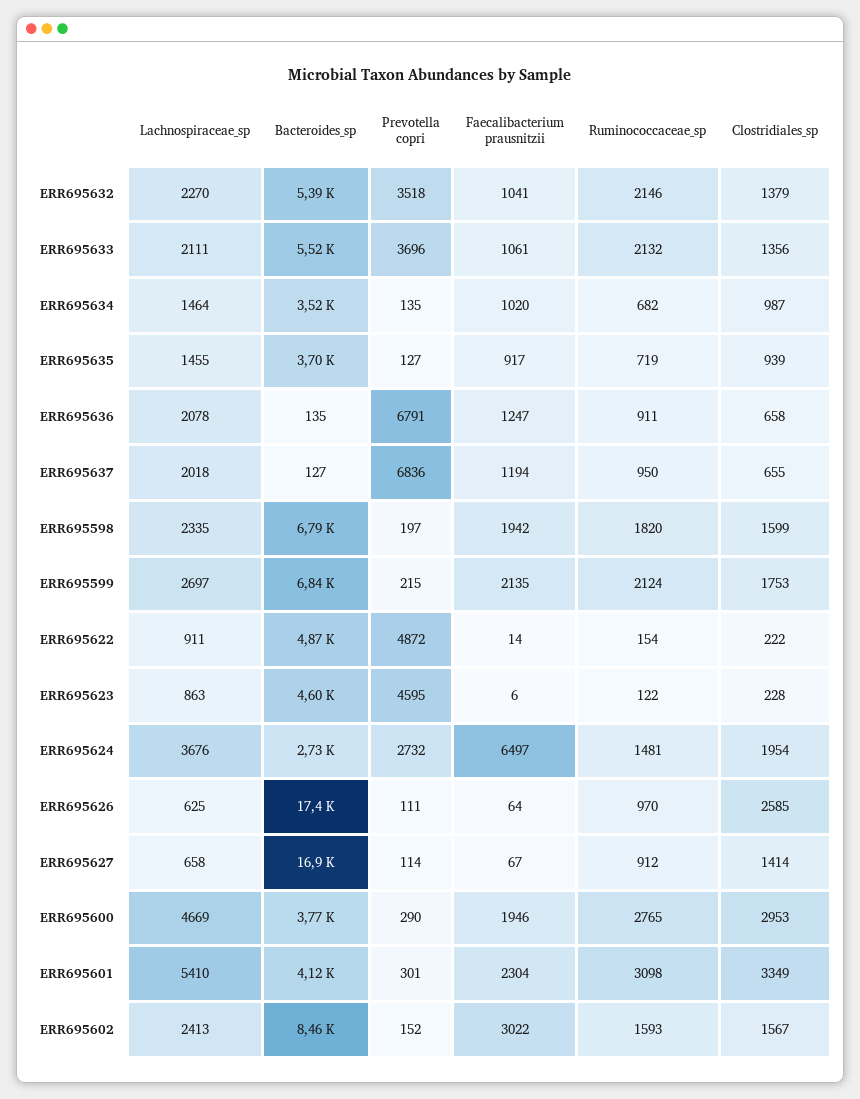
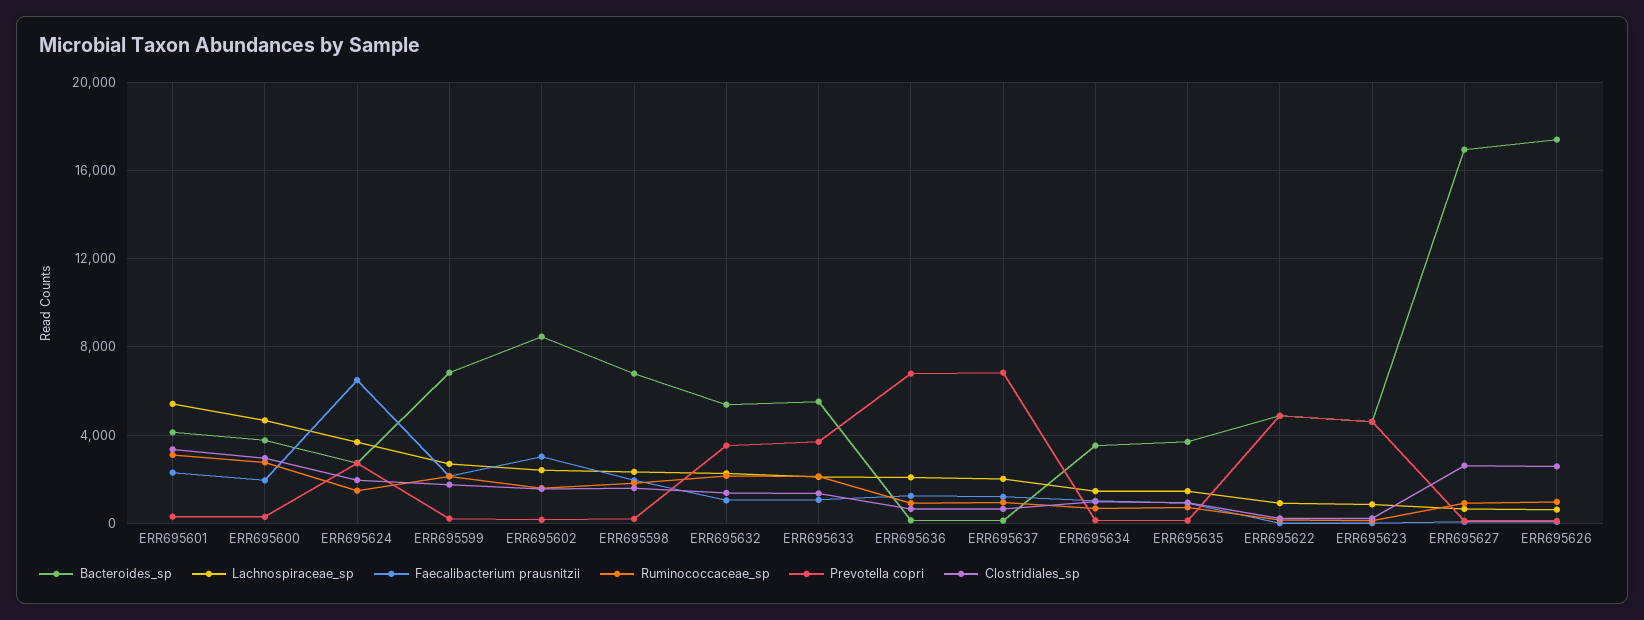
  {
    "Lachnospiraceae_sp": {
      "ERR695632": 2270,
      "ERR695633": 2111,
      "ERR695634": 1464,
      "ERR695635": 1455,
      "ERR695636": 2078,
      "ERR695637": 2018,
      "ERR695598": 2335,
      "ERR695599": 2697,
      "ERR695622": 911,
      "ERR695623": 863,
      "ERR695624": 3676,
      "ERR695626": 625,
      "ERR695627": 658,
      "ERR695600": 4669,
      "ERR695601": 5410,
      "ERR695602": 2413
    },
    "Bacteroides_sp": {
      "ERR695632": 5390,
      "ERR695633": 5520,
      "ERR695634": 3520,
      "ERR695635": 3700,
      "ERR695636": 135,
      "ERR695637": 127,
      "ERR695598": 6790,
      "ERR695599": 6840,
      "ERR695622": 4870,
      "ERR695623": 4600,
      "ERR695624": 2730,
      "ERR695626": 17400,
      "ERR695627": 16900,
      "ERR695600": 3770,
      "ERR695601": 4120,
      "ERR695602": 8460
    },
    "Prevotella copri": {
      "ERR695632": 3518,
      "ERR695633": 3696,
      "ERR695634": 135,
      "ERR695635": 127,
      "ERR695636": 6791,
      "ERR695637": 6836,
      "ERR695598": 197,
      "ERR695599": 215,
      "ERR695622": 4872,
      "ERR695623": 4595,
      "ERR695624": 2732,
      "ERR695626": 111,
      "ERR695627": 114,
      "ERR695600": 290,
      "ERR695601": 301,
      "ERR695602": 152
    },
    "Faecalibacterium prausnitzii": {
      "ERR695632": 1041,
      "ERR695633": 1061,
      "ERR695634": 1020,
      "ERR695635": 917,
      "ERR695636": 1247,
      "ERR695637": 1194,
      "ERR695598": 1942,
      "ERR695599": 2135,
      "ERR695622": 14,
      "ERR695623": 6,
      "ERR695624": 6497,
      "ERR695626": 64,
      "ERR695627": 67,
      "ERR695600": 1946,
      "ERR695601": 2304,
      "ERR695602": 3022
    },
    "Ruminococcaceae_sp": {
      "ERR695632": 2146,
      "ERR695633": 2132,
      "ERR695634": 682,
      "ERR695635": 719,
      "ERR695636": 911,
      "ERR695637": 950,
      "ERR695598": 1820,
      "ERR695599": 2124,
      "ERR695622": 154,
      "ERR695623": 122,
      "ERR695624": 1481,
      "ERR695626": 970,
      "ERR695627": 912,
      "ERR695600": 2765,
      "ERR695601": 3098,
      "ERR695602": 1593
    },
    "Clostridiales_sp": {
      "ERR695632": 1379,
      "ERR695633": 1356,
      "ERR695634": 987,
      "ERR695635": 939,
      "ERR695636": 658,
      "ERR695637": 655,
      "ERR695598": 1599,
      "ERR695599": 1753,
      "ERR695622": 222,
      "ERR695623": 228,
      "ERR695624": 1954,
      "ERR695626": 2585,
-     "ERR695627": 1414,
+     "ERR695627": 2500,
      "ERR695600": 2953,
      "ERR695601": 3349,
      "ERR695602": 1567
    }
  }

